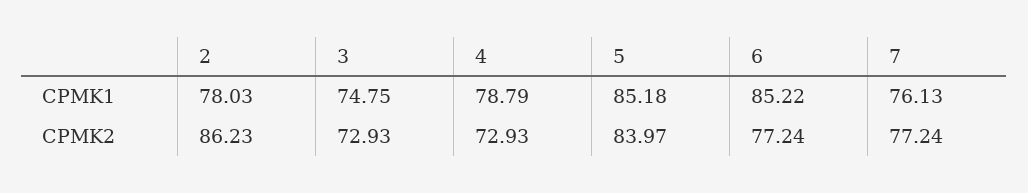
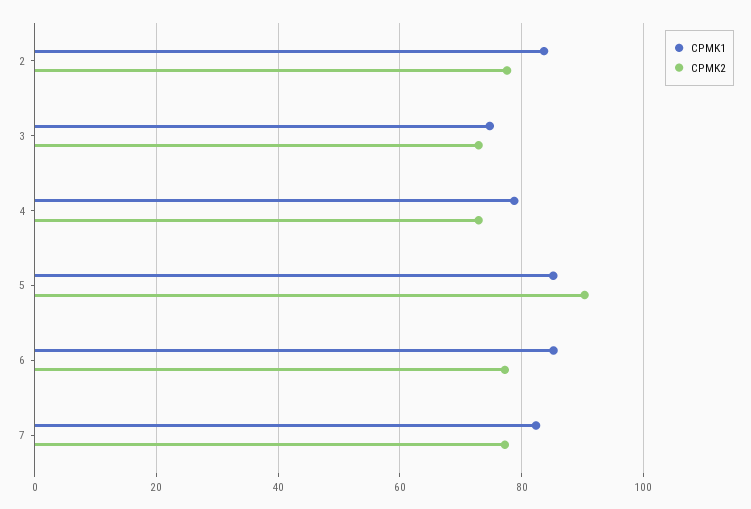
  {
    "CPMK1": {
-     "2": 78.03,
+     "2": 84,
      "3": 74.75,
      "4": 78.79,
      "5": 85.18,
      "6": 85.22,
-     "7": 76.13
+     "7": 82
    },
    "CPMK2": {
-     "2": 86.23,
+     "2": 78,
      "3": 72.93,
      "4": 72.93,
-     "5": 83.97,
+     "5": 90,
      "6": 77.24,
      "7": 77.24
    }
  }

